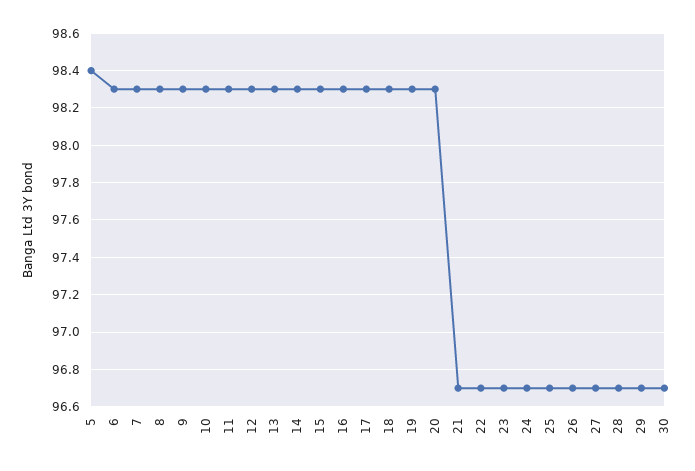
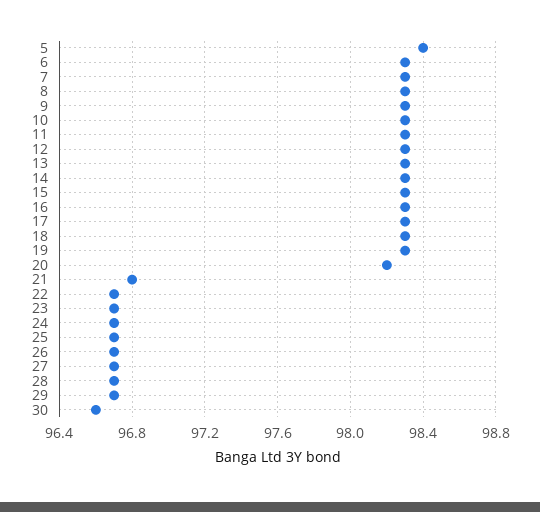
  {
    "5": 98.4,
    "6": 98.3,
    "7": 98.3,
    "8": 98.3,
    "9": 98.3,
    "10": 98.3,
    "11": 98.3,
    "12": 98.3,
    "13": 98.3,
    "14": 98.3,
    "15": 98.3,
    "16": 98.3,
    "17": 98.3,
    "18": 98.3,
    "19": 98.3,
-   "20": 98.3,
+   "20": 98.2,
-   "21": 96.7,
+   "21": 96.8,
    "22": 96.7,
    "23": 96.7,
    "24": 96.7,
    "25": 96.7,
    "26": 96.7,
    "27": 96.7,
    "28": 96.7,
    "29": 96.7,
-   "30": 96.7
+   "30": 96.6
  }

